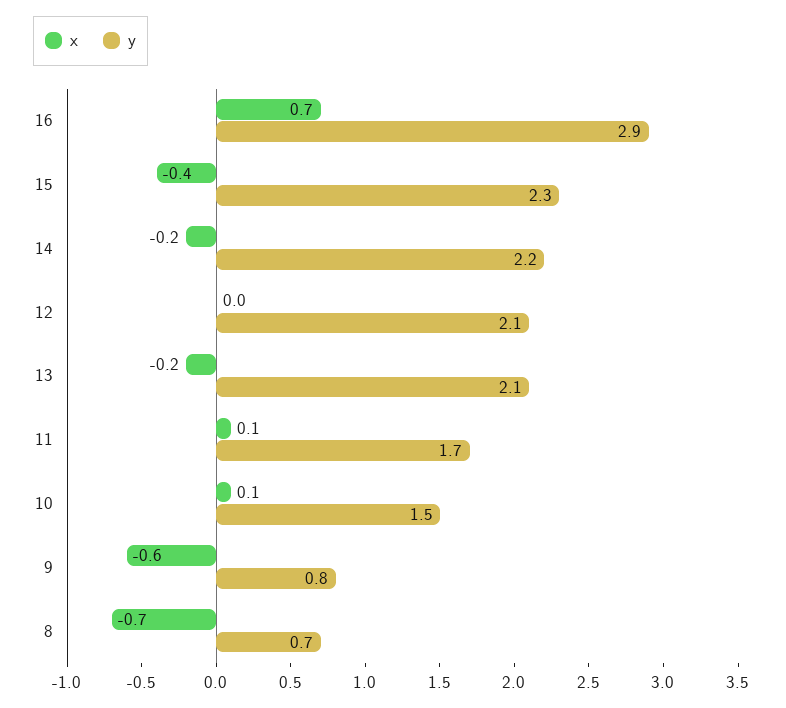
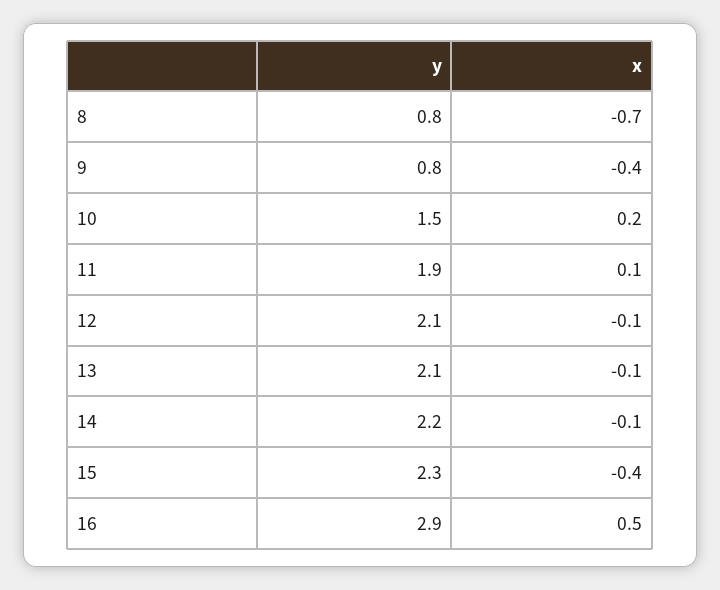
  {
    "x": {
-     "16": 0.7,
+     "16": 0.5,
      "15": -0.4,
-     "14": -0.2,
+     "14": -0.1,
-     "12": 0,
+     "12": -0.1,
-     "13": -0.2,
+     "13": -0.1,
      "11": 0.1,
-     "10": 0.1,
+     "10": 0.2,
-     "9": -0.6,
+     "9": -0.4,
      "8": -0.7
    },
    "y": {
      "16": 2.9,
      "15": 2.3,
      "14": 2.2,
      "12": 2.1,
      "13": 2.1,
-     "11": 1.7,
+     "11": 1.9,
      "10": 1.5,
      "9": 0.8,
-     "8": 0.7
+     "8": 0.8
    }
  }

